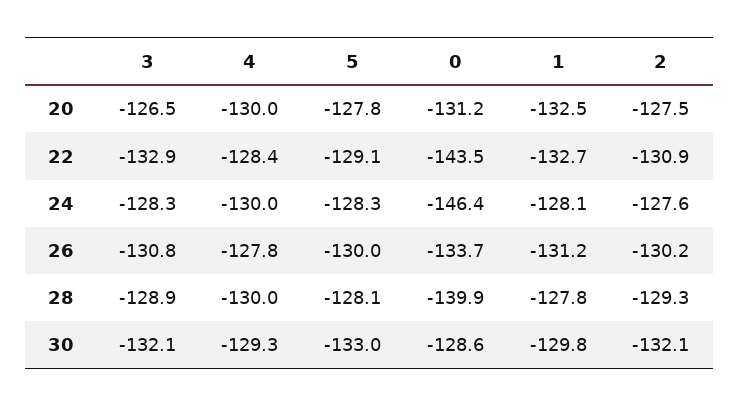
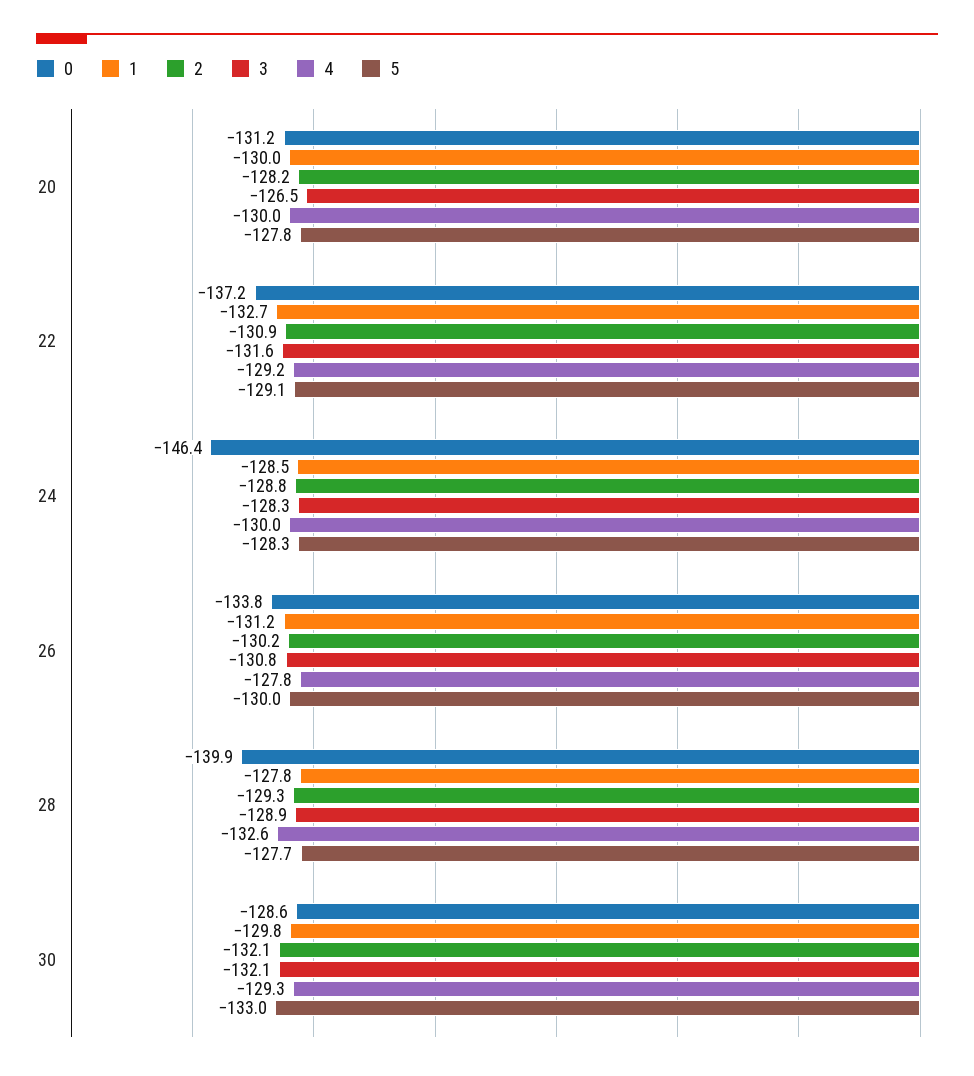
  {
    "3": {
      "20": -126.5,
-     "22": -132.9,
+     "22": -131.6,
      "24": -128.3,
      "26": -130.8,
      "28": -128.9,
      "30": -132.1
    },
    "4": {
      "20": -130,
-     "22": -128.4,
+     "22": -129.2,
      "24": -130,
      "26": -127.8,
-     "28": -130,
+     "28": -132.6,
      "30": -129.3
    },
    "5": {
      "20": -127.8,
      "22": -129.1,
      "24": -128.3,
      "26": -130,
-     "28": -128.1,
+     "28": -127.7,
      "30": -133
    },
    "0": {
      "20": -131.2,
-     "22": -143.5,
+     "22": -137.2,
      "24": -146.4,
-     "26": -133.7,
+     "26": -133.8,
      "28": -139.9,
      "30": -128.6
    },
    "1": {
-     "20": -132.5,
+     "20": -130,
      "22": -132.7,
-     "24": -128.1,
+     "24": -128.5,
      "26": -131.2,
      "28": -127.8,
      "30": -129.8
    },
    "2": {
-     "20": -127.5,
+     "20": -128.2,
      "22": -130.9,
-     "24": -127.6,
+     "24": -128.8,
      "26": -130.2,
      "28": -129.3,
      "30": -132.1
    }
  }

